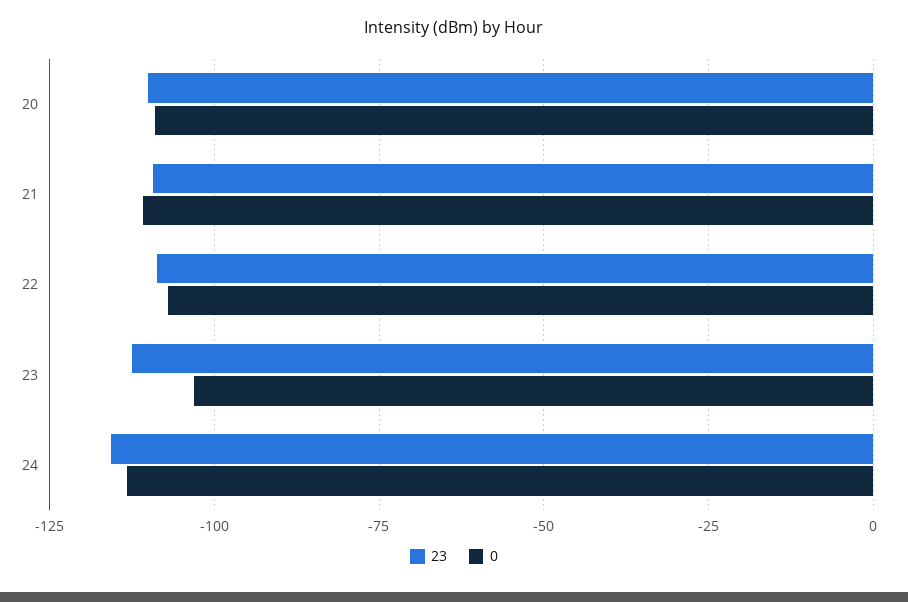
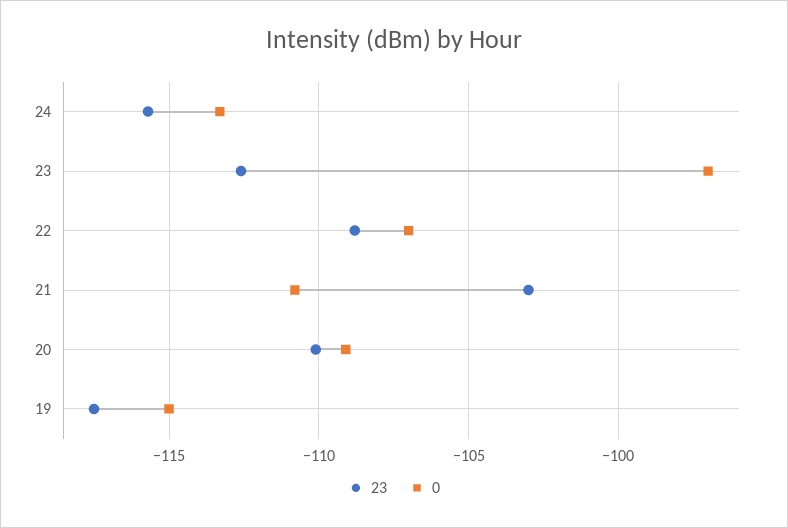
  {
    "23": {
      "20": -110,
-     "21": -110,
+     "21": -103,
      "22": -109,
      "23": -112.5,
-     "24": -115.5
+     "24": -115.5,
+     "19": -117.5
    },
    "0": {
      "20": -109,
      "21": -111,
      "22": -107,
-     "23": -102.5,
+     "23": -97,
-     "24": -113.5
+     "24": -113.5,
+     "19": -115
    }
  }

